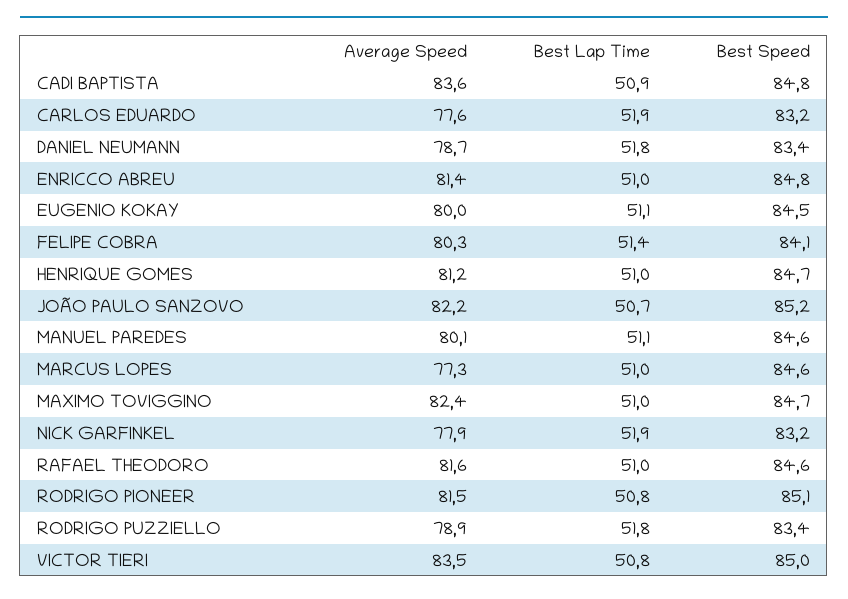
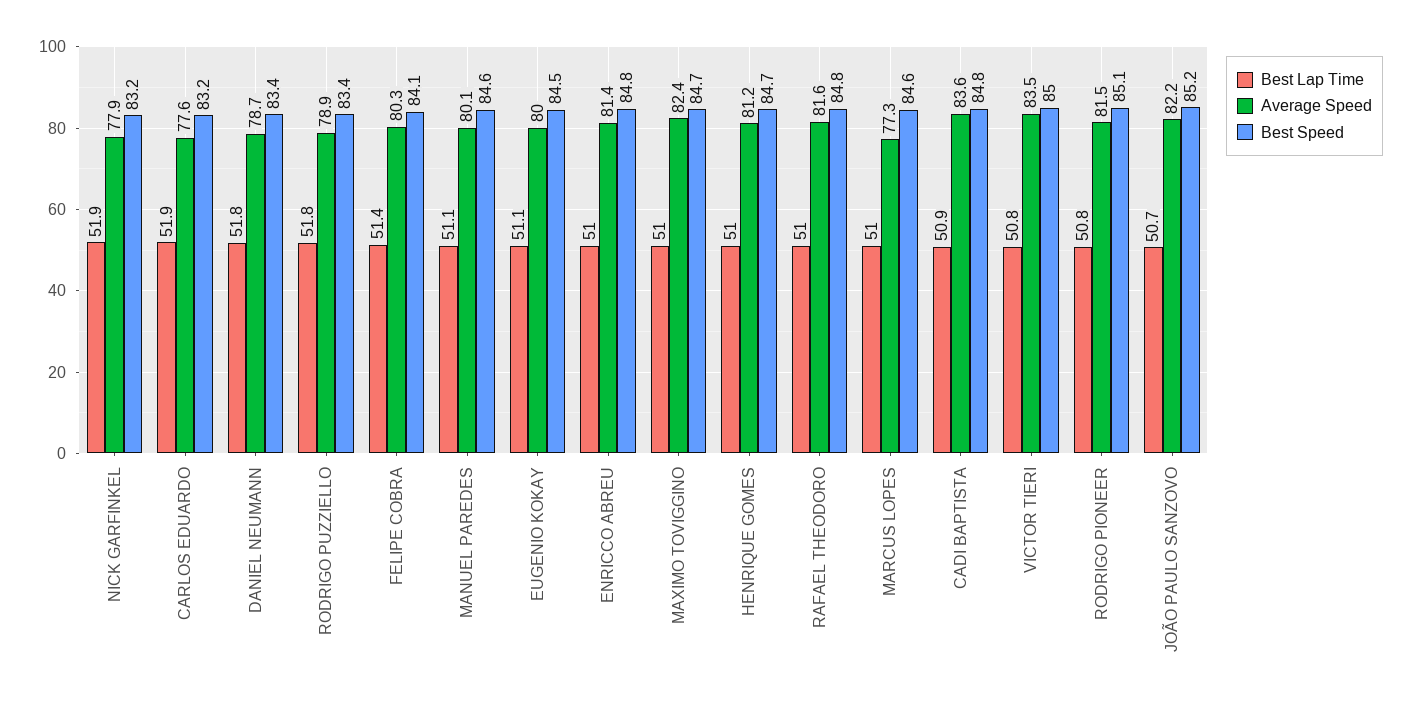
  {
    "Average Speed": {
      "CADI BAPTISTA": 83.6,
      "CARLOS EDUARDO": 77.6,
      "DANIEL NEUMANN": 78.7,
      "ENRICCO ABREU": 81.4,
      "EUGENIO KOKAY": 80,
      "FELIPE COBRA": 80.3,
      "HENRIQUE GOMES": 81.2,
      "JOÃO PAULO SANZOVO": 82.2,
      "MANUEL PAREDES": 80.1,
      "MARCUS LOPES": 77.3,
      "MAXIMO TOVIGGINO": 82.4,
      "NICK GARFINKEL": 77.9,
      "RAFAEL THEODORO": 81.6,
      "RODRIGO PIONEER": 81.5,
      "RODRIGO PUZZIELLO": 78.9,
      "VICTOR TIERI": 83.5
    },
    "Best Lap Time": {
      "CADI BAPTISTA": 50.9,
      "CARLOS EDUARDO": 51.9,
      "DANIEL NEUMANN": 51.8,
      "ENRICCO ABREU": 51,
      "EUGENIO KOKAY": 51.1,
      "FELIPE COBRA": 51.4,
      "HENRIQUE GOMES": 51,
      "JOÃO PAULO SANZOVO": 50.7,
      "MANUEL PAREDES": 51.1,
      "MARCUS LOPES": 51,
      "MAXIMO TOVIGGINO": 51,
      "NICK GARFINKEL": 51.9,
      "RAFAEL THEODORO": 51,
      "RODRIGO PIONEER": 50.8,
      "RODRIGO PUZZIELLO": 51.8,
      "VICTOR TIERI": 50.8
    },
    "Best Speed": {
      "CADI BAPTISTA": 84.8,
      "CARLOS EDUARDO": 83.2,
      "DANIEL NEUMANN": 83.4,
      "ENRICCO ABREU": 84.8,
      "EUGENIO KOKAY": 84.5,
      "FELIPE COBRA": 84.1,
      "HENRIQUE GOMES": 84.7,
      "JOÃO PAULO SANZOVO": 85.2,
      "MANUEL PAREDES": 84.6,
      "MARCUS LOPES": 84.6,
      "MAXIMO TOVIGGINO": 84.7,
      "NICK GARFINKEL": 83.2,
-     "RAFAEL THEODORO": 84.6,
+     "RAFAEL THEODORO": 84.8,
      "RODRIGO PIONEER": 85.1,
      "RODRIGO PUZZIELLO": 83.4,
      "VICTOR TIERI": 85
    }
  }

